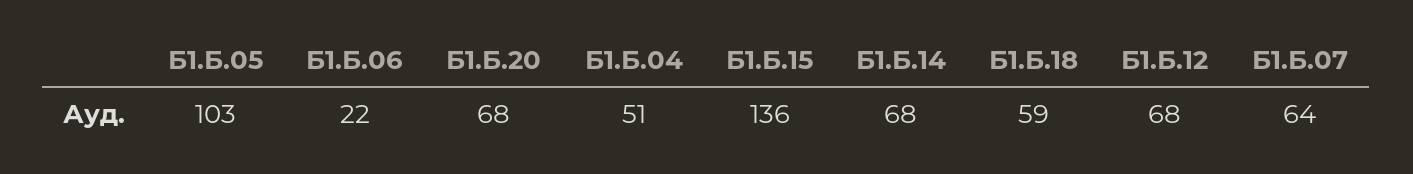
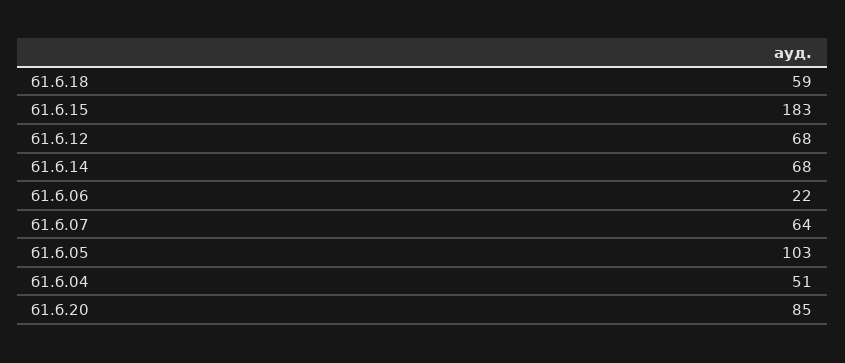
  {
    "Б1.Б.05": 103,
    "Б1.Б.06": 22,
-   "Б1.Б.20": 68,
+   "Б1.Б.20": 85,
    "Б1.Б.04": 51,
-   "Б1.Б.15": 136,
+   "Б1.Б.15": 183,
    "Б1.Б.14": 68,
    "Б1.Б.18": 59,
    "Б1.Б.12": 68,
    "Б1.Б.07": 64
  }

